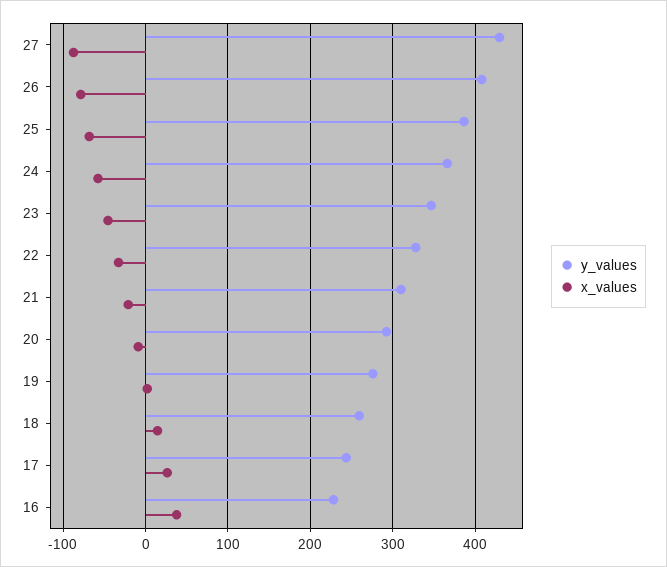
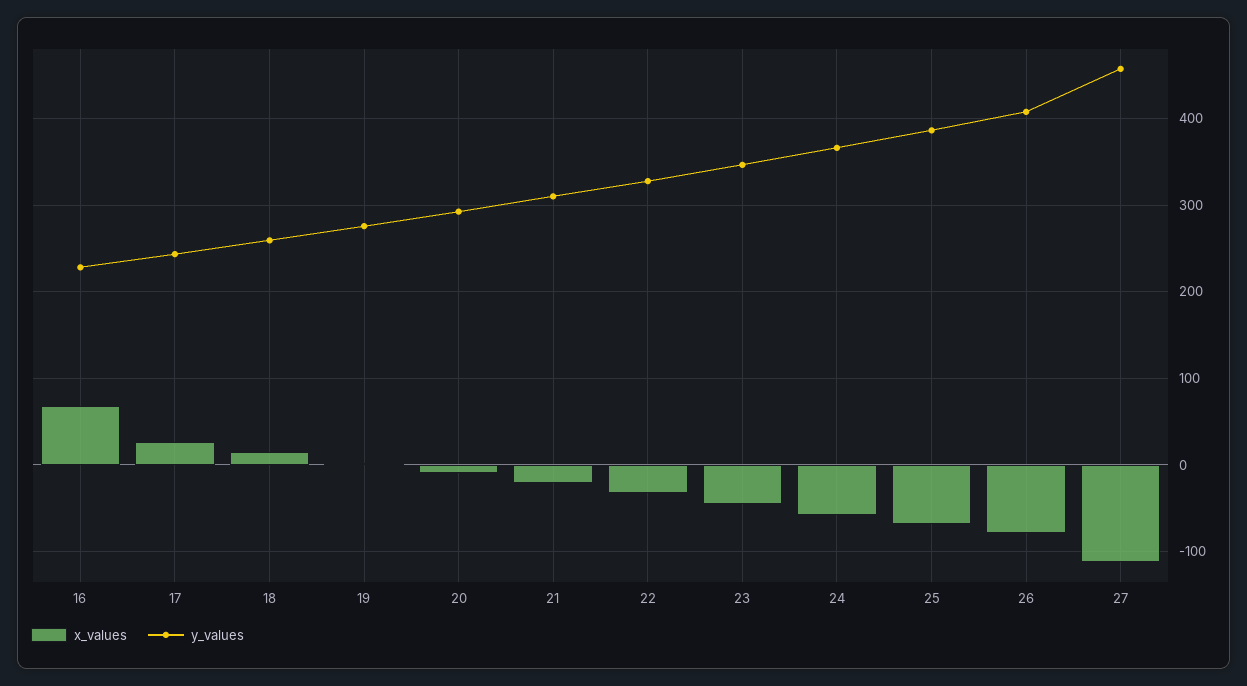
  {
    "y_values": {
-     "27": 430,
+     "27": 460,
      "26": 410,
      "25": 390,
      "24": 370,
      "23": 350,
      "22": 330,
      "21": 310,
      "20": 290,
      "19": 280,
      "18": 260,
      "17": 240,
      "16": 230
    },
    "x_values": {
-     "27": -90,
+     "27": -110,
      "26": -80,
      "25": -70,
      "24": -60,
      "23": -50,
      "22": -30,
      "21": -20,
      "20": -10,
      "19": 0,
      "18": 10,
      "17": 30,
-     "16": 40
+     "16": 70
    }
  }

